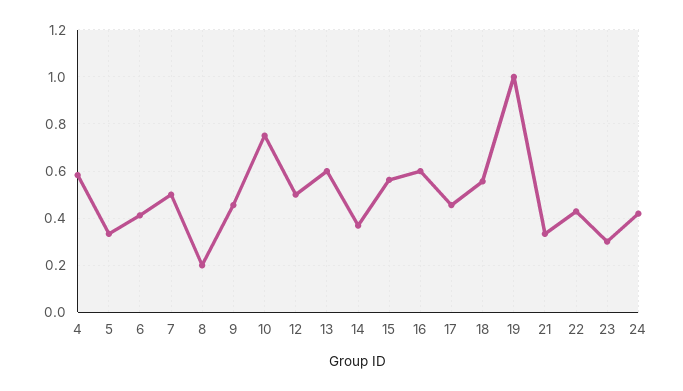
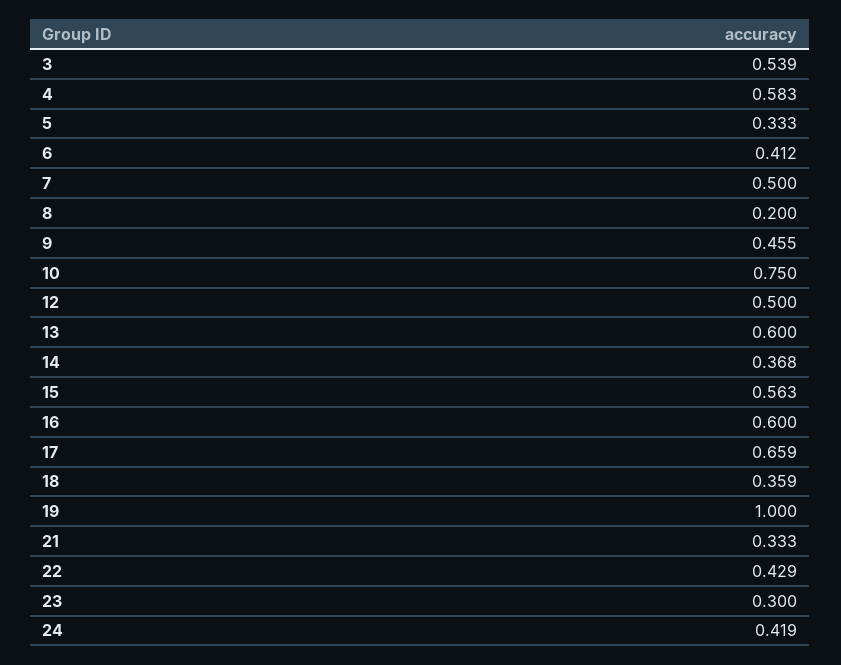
  {
    "4": 0.583,
    "5": 0.333,
    "6": 0.412,
    "7": 0.5,
    "8": 0.2,
    "9": 0.455,
    "10": 0.75,
    "12": 0.5,
    "13": 0.6,
    "14": 0.368,
    "15": 0.563,
    "16": 0.6,
-   "17": 0.45,
+   "17": 0.659,
-   "18": 0.55,
+   "18": 0.359,
    "19": 1,
    "21": 0.333,
    "22": 0.429,
    "23": 0.3,
-   "24": 0.419
+   "24": 0.419,
+   "3": 0.539
  }

